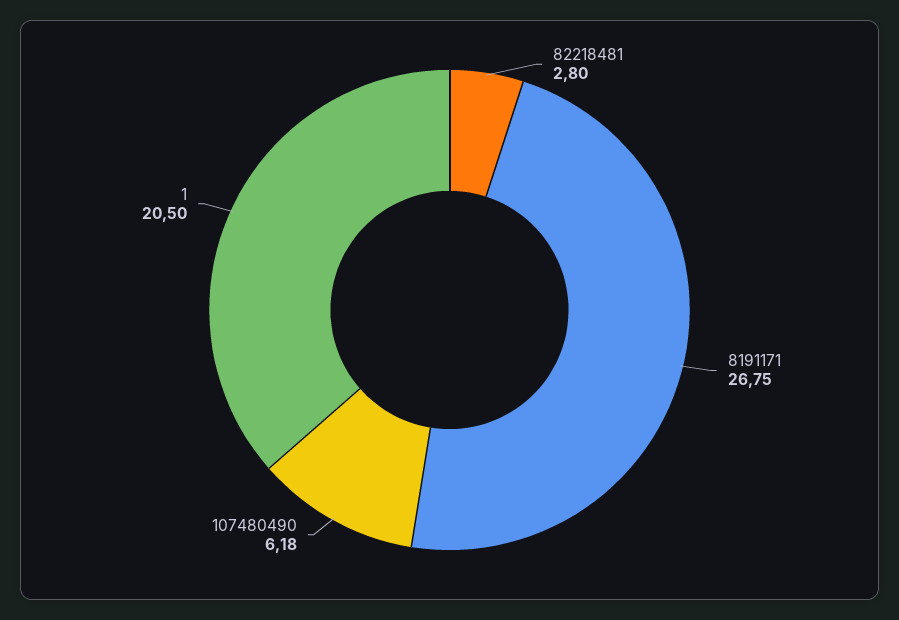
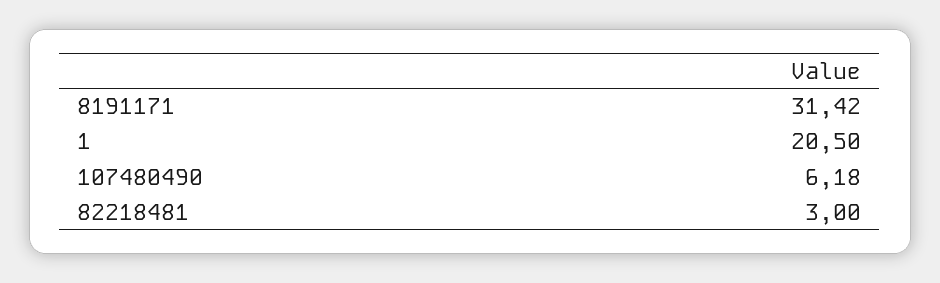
  {
-   "82218481": 2.8,
+   "82218481": 3,
-   "8191171": 26.75,
+   "8191171": 31.42,
    "107480490": 6.18,
    "1": 20.5
  }

